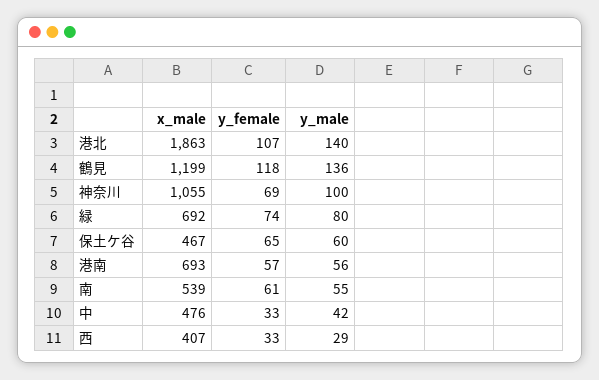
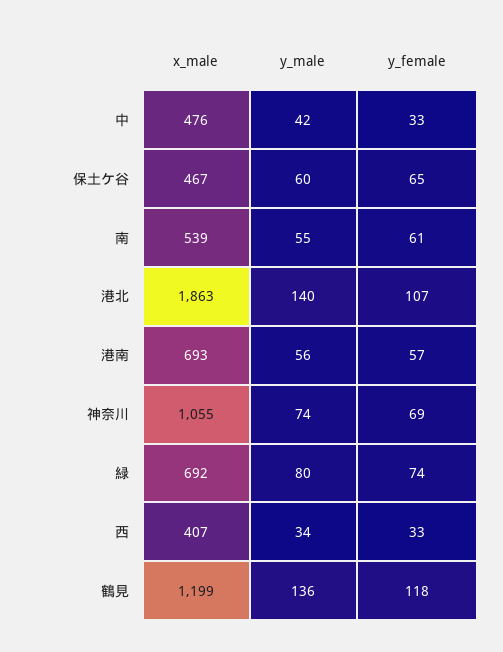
  {
    "x_male": {
      "港北": 1863,
      "鶴見": 1199,
      "神奈川": 1055,
      "緑": 692,
      "保土ケ谷": 467,
      "港南": 693,
      "南": 539,
      "中": 476,
      "西": 407
    },
    "y_female": {
      "港北": 107,
      "鶴見": 118,
      "神奈川": 69,
      "緑": 74,
      "保土ケ谷": 65,
      "港南": 57,
      "南": 61,
      "中": 33,
      "西": 33
    },
    "y_male": {
      "港北": 140,
      "鶴見": 136,
-     "神奈川": 100,
+     "神奈川": 74,
      "緑": 80,
      "保土ケ谷": 60,
      "港南": 56,
      "南": 55,
      "中": 42,
-     "西": 29
+     "西": 34
    }
  }

